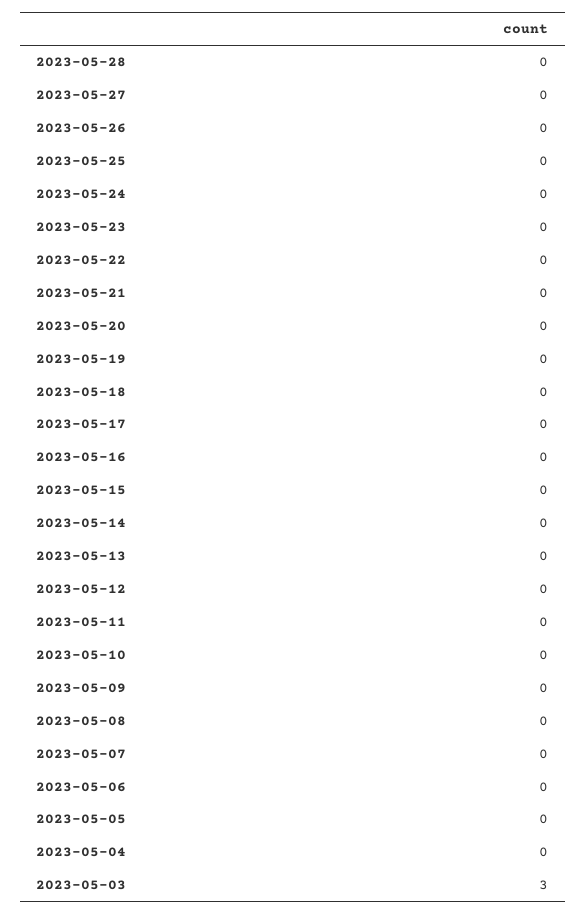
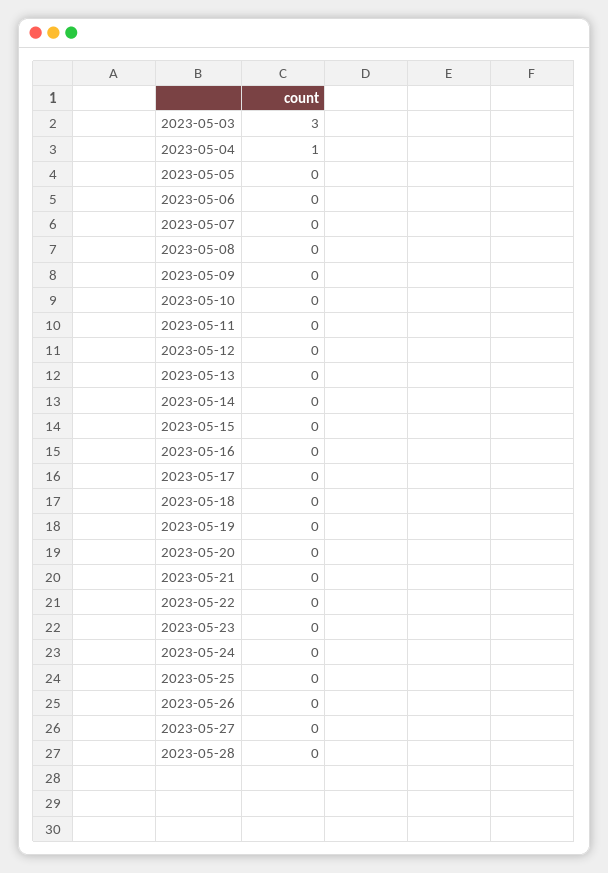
  {
    "2023-05-28": 0,
    "2023-05-27": 0,
    "2023-05-26": 0,
    "2023-05-25": 0,
    "2023-05-24": 0,
    "2023-05-23": 0,
    "2023-05-22": 0,
    "2023-05-21": 0,
    "2023-05-20": 0,
    "2023-05-19": 0,
    "2023-05-18": 0,
    "2023-05-17": 0,
    "2023-05-16": 0,
    "2023-05-15": 0,
    "2023-05-14": 0,
    "2023-05-13": 0,
    "2023-05-12": 0,
    "2023-05-11": 0,
    "2023-05-10": 0,
    "2023-05-09": 0,
    "2023-05-08": 0,
    "2023-05-07": 0,
    "2023-05-06": 0,
    "2023-05-05": 0,
-   "2023-05-04": 0,
+   "2023-05-04": 1,
    "2023-05-03": 3
  }

